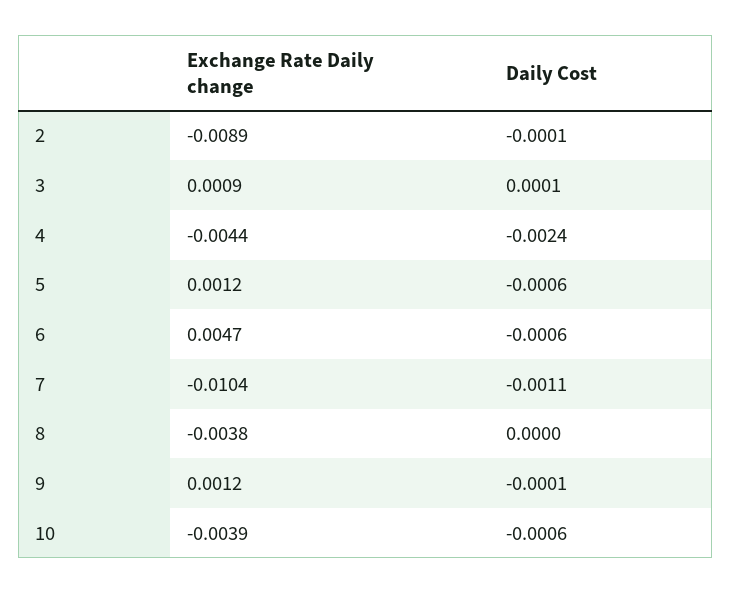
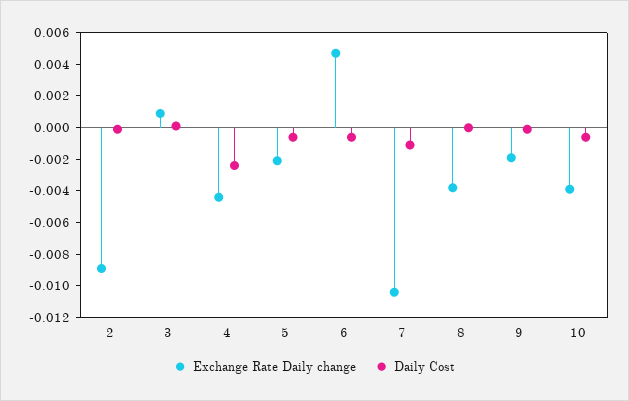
  {
    "Exchange Rate Daily change": {
      "2": -0.0089,
      "3": 0.0009,
      "4": -0.0044,
-     "5": 0.0012,
+     "5": -0.002,
      "6": 0.0047,
      "7": -0.0104,
      "8": -0.0038,
-     "9": 0.0012,
+     "9": -0.002,
      "10": -0.0039
    },
    "Daily Cost": {
      "2": -0.0001,
      "3": 0.0001,
      "4": -0.0024,
      "5": -0.0006,
      "6": -0.0006,
      "7": -0.0011,
      "8": 0,
      "9": -0.0001,
      "10": -0.0006
    }
  }

